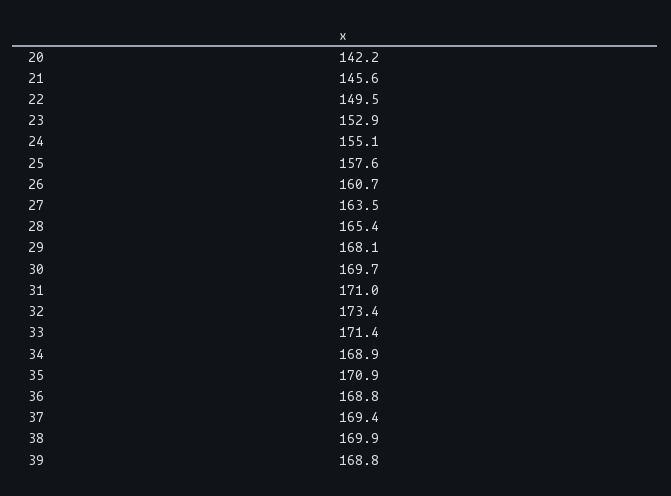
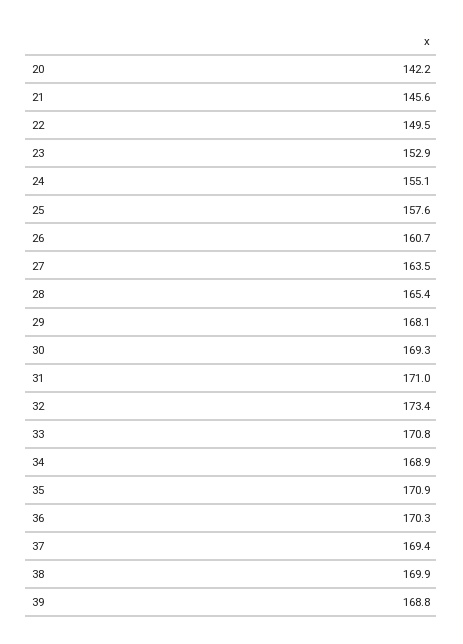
  {
    "20": 142.2,
    "21": 145.6,
    "22": 149.5,
    "23": 152.9,
    "24": 155.1,
    "25": 157.6,
    "26": 160.7,
    "27": 163.5,
    "28": 165.4,
    "29": 168.1,
-   "30": 169.7,
+   "30": 169.3,
    "31": 171,
    "32": 173.4,
-   "33": 171.4,
+   "33": 170.8,
    "34": 168.9,
    "35": 170.9,
-   "36": 168.8,
+   "36": 170.3,
    "37": 169.4,
    "38": 169.9,
    "39": 168.8
  }

